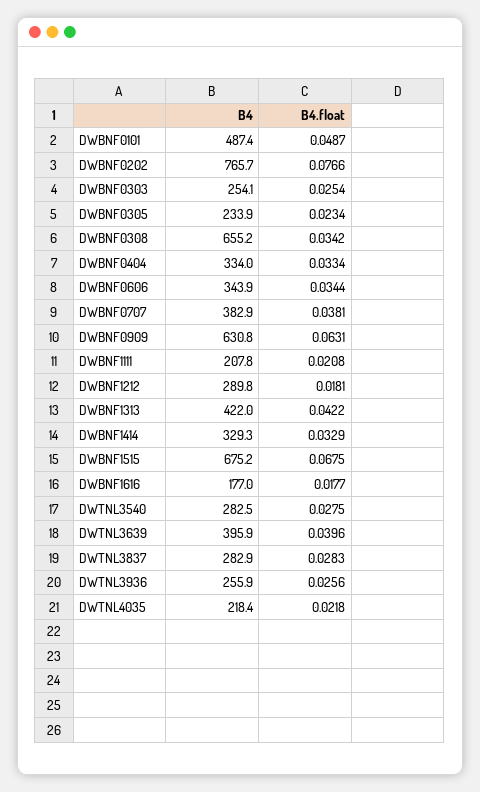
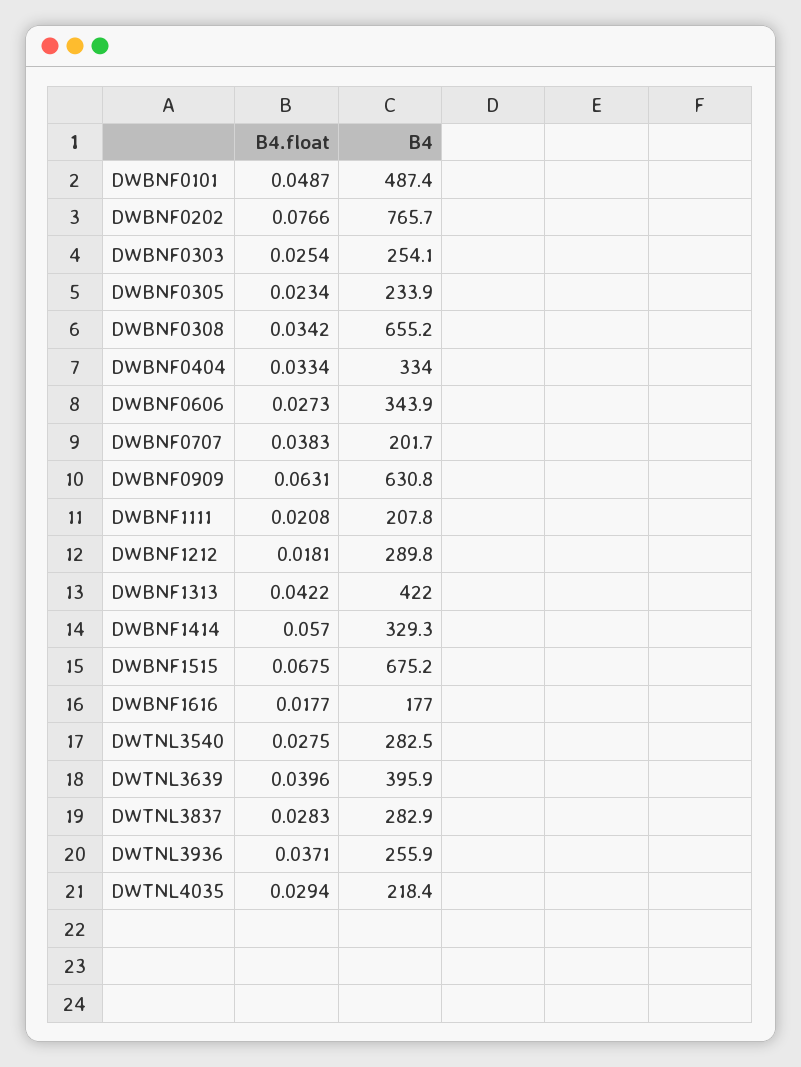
  {
    "B4": {
      "DWBNF0101": 487.4,
      "DWBNF0202": 765.7,
      "DWBNF0303": 254.1,
      "DWBNF0305": 233.9,
      "DWBNF0308": 655.2,
      "DWBNF0404": 334,
      "DWBNF0606": 343.9,
-     "DWBNF0707": 382.9,
+     "DWBNF0707": 201.7,
      "DWBNF0909": 630.8,
      "DWBNF1111": 207.8,
      "DWBNF1212": 289.8,
      "DWBNF1313": 422,
      "DWBNF1414": 329.3,
      "DWBNF1515": 675.2,
      "DWBNF1616": 177,
      "DWTNL3540": 282.5,
      "DWTNL3639": 395.9,
      "DWTNL3837": 282.9,
      "DWTNL3936": 255.9,
      "DWTNL4035": 218.4
    },
    "B4.float": {
      "DWBNF0101": 0.0487,
      "DWBNF0202": 0.0766,
      "DWBNF0303": 0.0254,
      "DWBNF0305": 0.0234,
      "DWBNF0308": 0.0342,
      "DWBNF0404": 0.0334,
-     "DWBNF0606": 0.0344,
+     "DWBNF0606": 0.0273,
-     "DWBNF0707": 0.0381,
+     "DWBNF0707": 0.0383,
      "DWBNF0909": 0.0631,
      "DWBNF1111": 0.0208,
      "DWBNF1212": 0.0181,
      "DWBNF1313": 0.0422,
-     "DWBNF1414": 0.0329,
+     "DWBNF1414": 0.057,
      "DWBNF1515": 0.0675,
      "DWBNF1616": 0.0177,
      "DWTNL3540": 0.0275,
      "DWTNL3639": 0.0396,
      "DWTNL3837": 0.0283,
-     "DWTNL3936": 0.0256,
+     "DWTNL3936": 0.0371,
-     "DWTNL4035": 0.0218
+     "DWTNL4035": 0.0294
    }
  }

